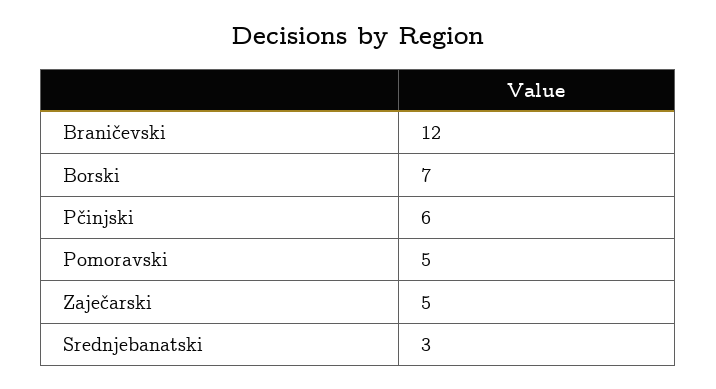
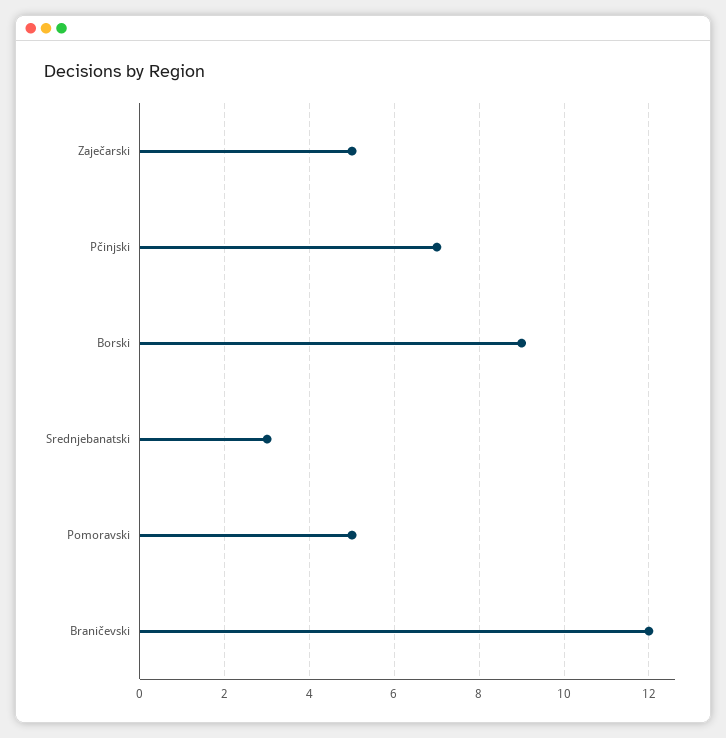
  {
    "Braničevski": 12,
-   "Borski": 7,
+   "Borski": 9,
-   "Pčinjski": 6,
+   "Pčinjski": 7,
    "Pomoravski": 5,
    "Zaječarski": 5,
    "Srednjebanatski": 3
  }

